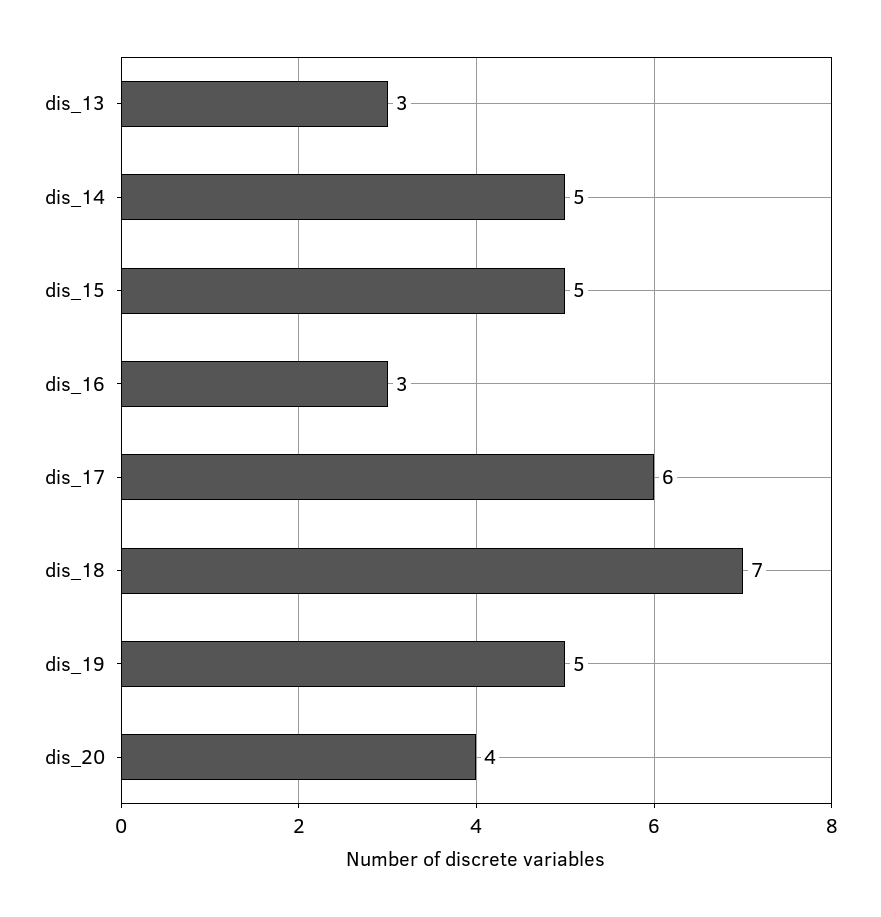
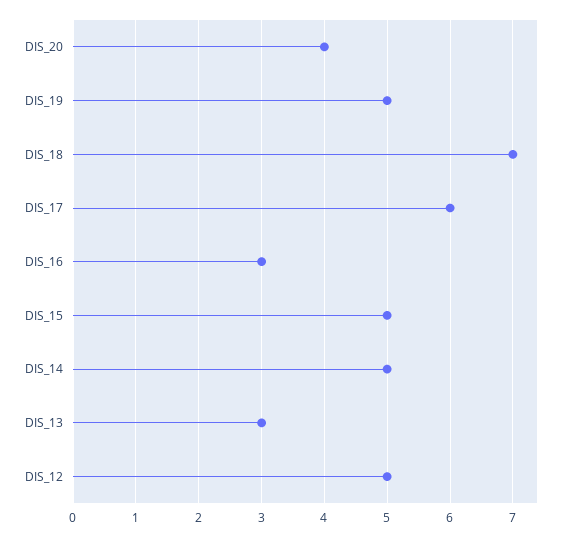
  {
    "dis_13": 3,
    "dis_14": 5,
    "dis_15": 5,
    "dis_16": 3,
    "dis_17": 6,
    "dis_18": 7,
    "dis_19": 5,
-   "dis_20": 4
+   "dis_20": 4,
+   "DIS_12": 5
  }

